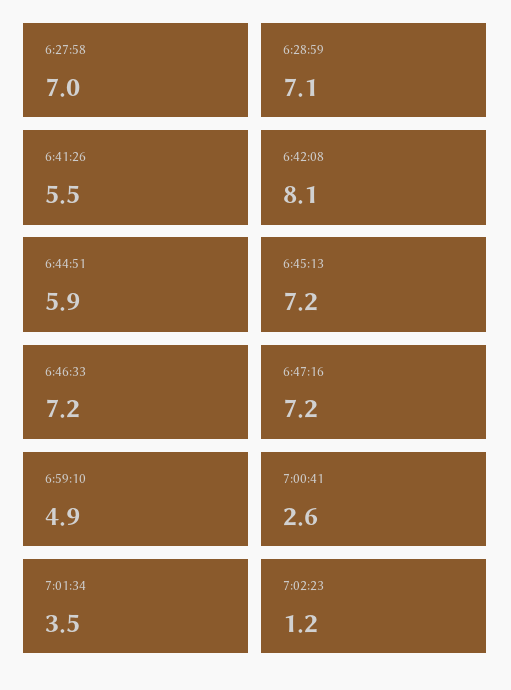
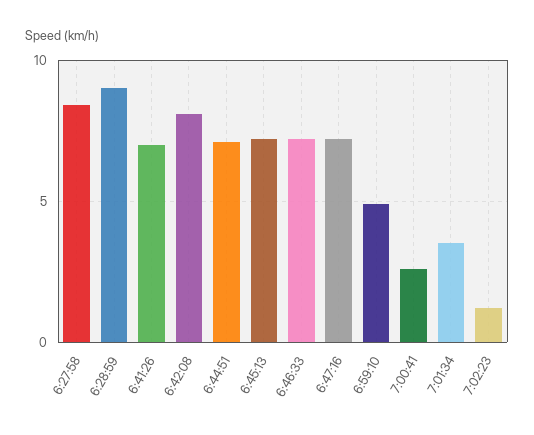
  {
-   "6:27:58": 7,
+   "6:27:58": 8.5,
-   "6:28:59": 7.1,
+   "6:28:59": 9,
-   "6:41:26": 5.5,
+   "6:41:26": 7,
    "6:42:08": 8.1,
-   "6:44:51": 5.9,
+   "6:44:51": 7,
    "6:45:13": 7.2,
    "6:46:33": 7.2,
    "6:47:16": 7.2,
    "6:59:10": 4.9,
    "7:00:41": 2.6,
    "7:01:34": 3.5,
    "7:02:23": 1.2
  }

